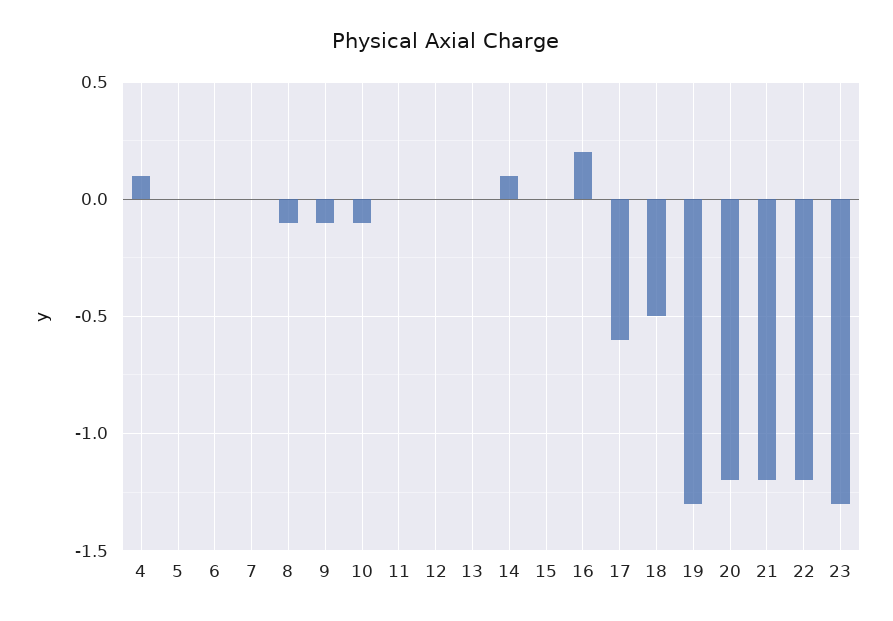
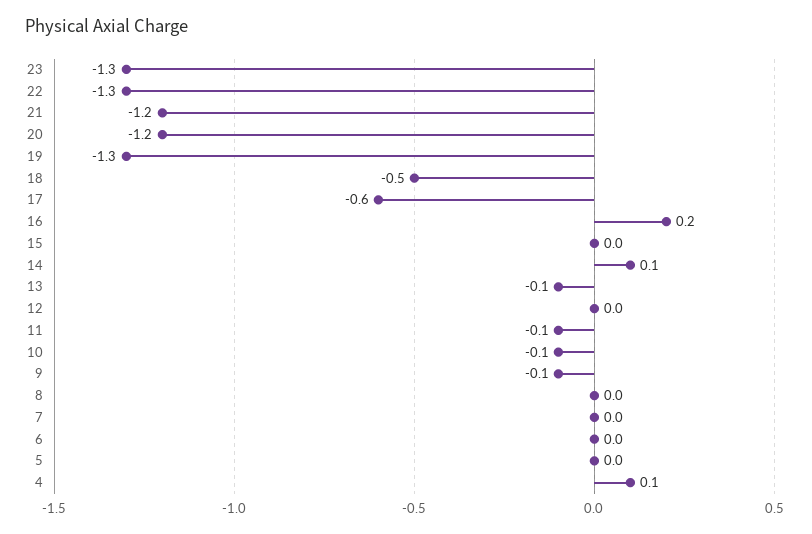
  {
    "4": 0.1,
    "5": 0,
    "6": 0,
    "7": 0,
-   "8": -0.1,
+   "8": 0,
    "9": -0.1,
    "10": -0.1,
-   "11": 0,
+   "11": -0.1,
    "12": 0,
-   "13": 0,
+   "13": -0.1,
    "14": 0.1,
    "15": 0,
    "16": 0.2,
    "17": -0.6,
    "18": -0.5,
    "19": -1.3,
    "20": -1.2,
    "21": -1.2,
-   "22": -1.2,
+   "22": -1.3,
    "23": -1.3
  }

